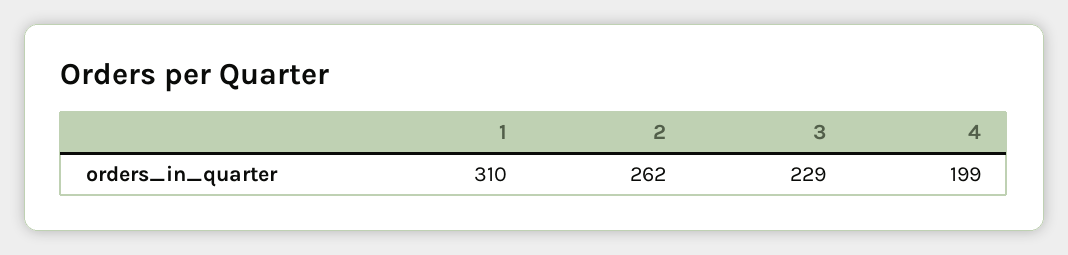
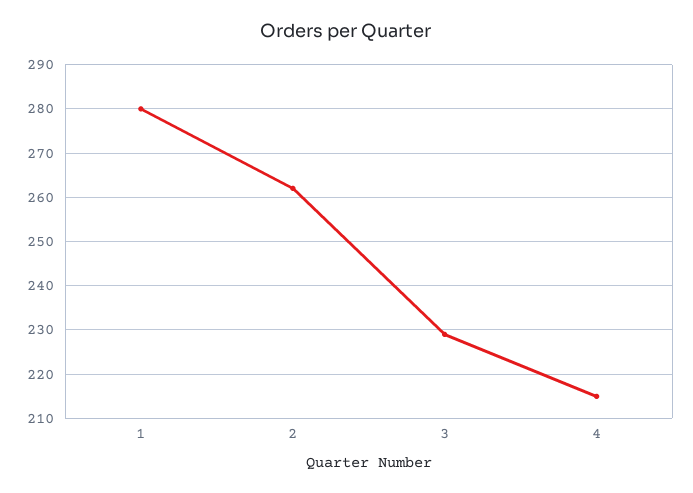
  {
-   "1": 310,
+   "1": 280,
    "2": 262,
    "3": 229,
-   "4": 199
+   "4": 215
  }

